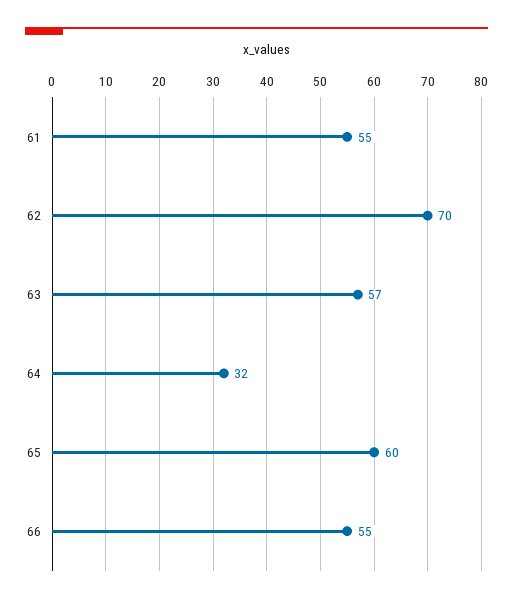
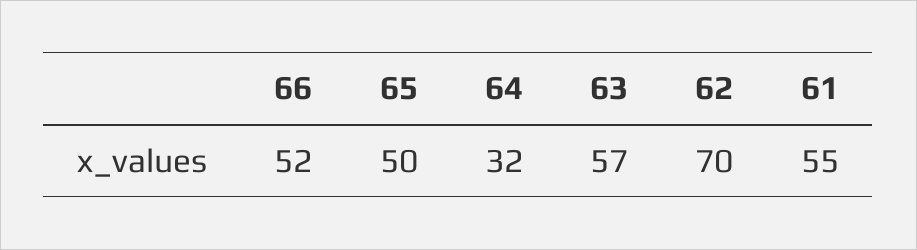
  {
    "61": 55,
    "62": 70,
    "63": 57,
    "64": 32,
-   "65": 60,
+   "65": 50,
-   "66": 55
+   "66": 52
  }

